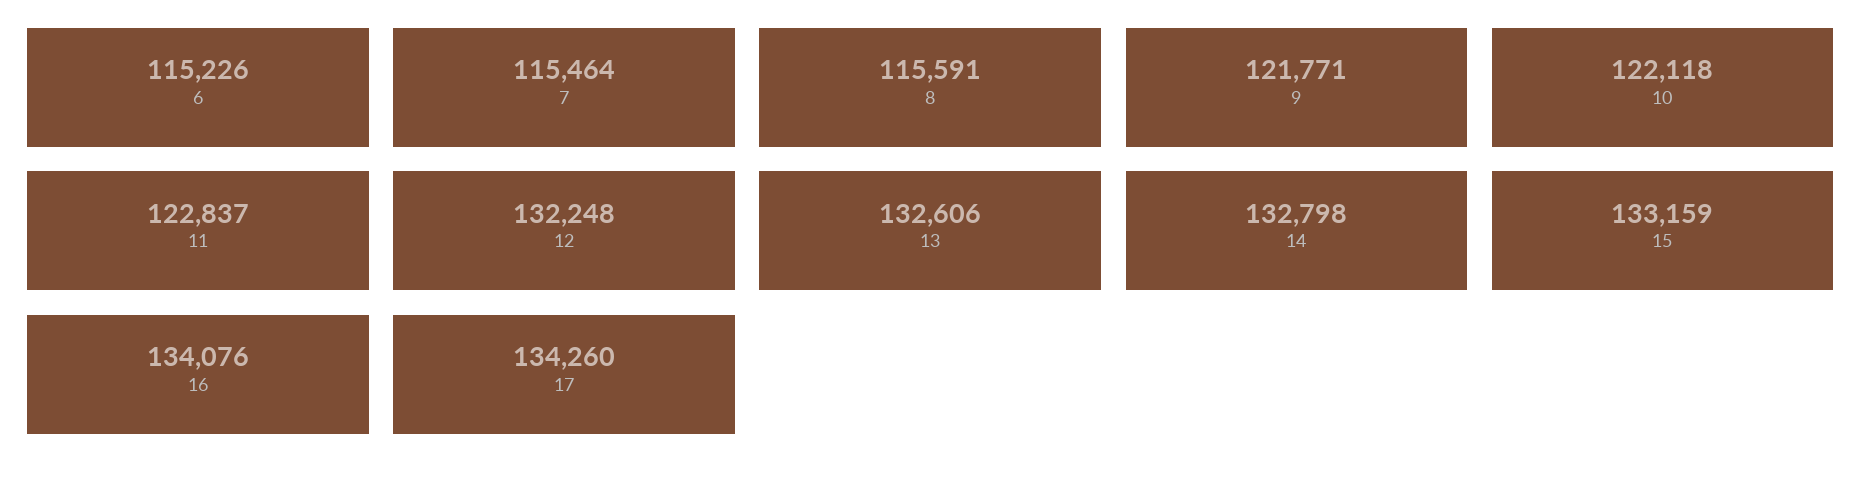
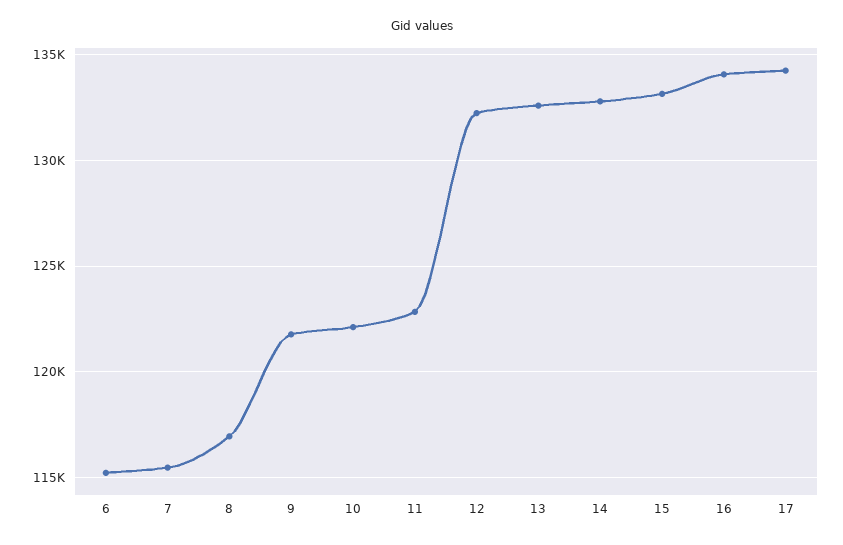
  {
    "6": 115226,
    "7": 115464,
-   "8": 115591,
+   "8": 117000,
    "9": 121771,
    "10": 122118,
    "11": 122837,
    "12": 132248,
    "13": 132606,
    "14": 132798,
    "15": 133159,
    "16": 134076,
    "17": 134260
  }

